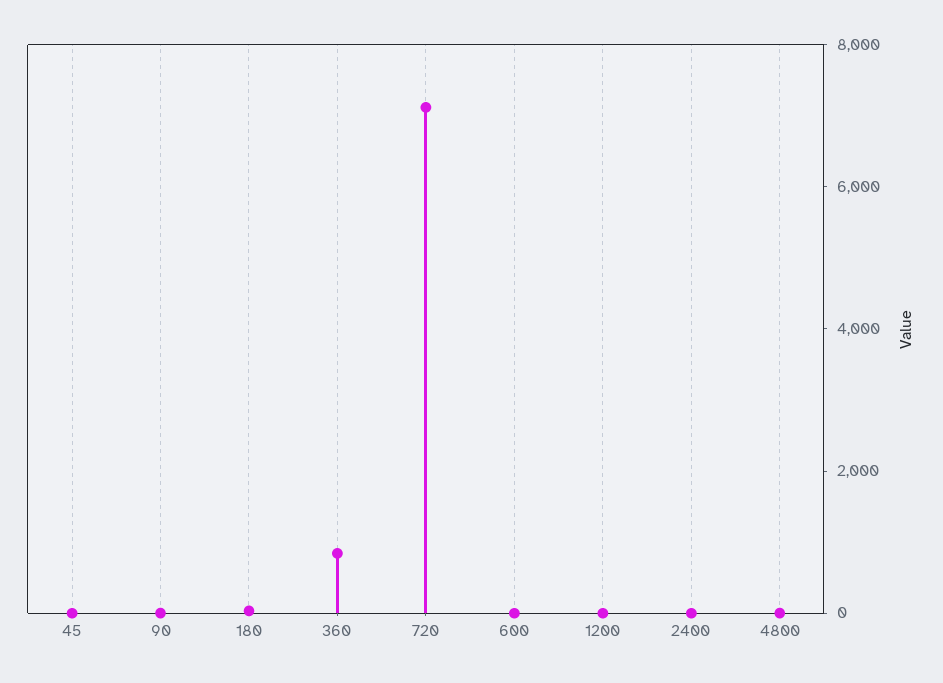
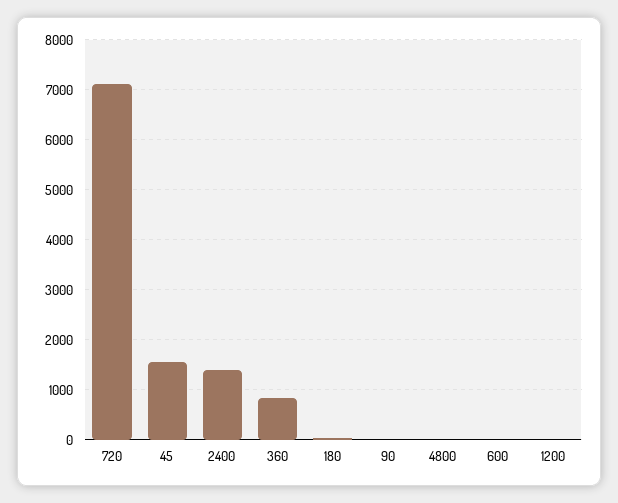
  {
-   "45": 0,
+   "45": 1600,
    "90": 0,
    "180": 0,
    "360": 800,
    "720": 7200,
    "600": 0,
    "1200": 0,
-   "2400": 0,
+   "2400": 1400,
    "4800": 0
  }

